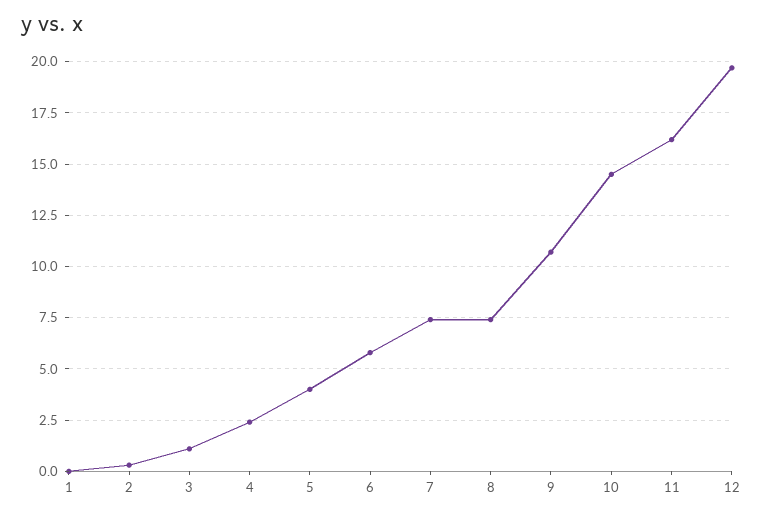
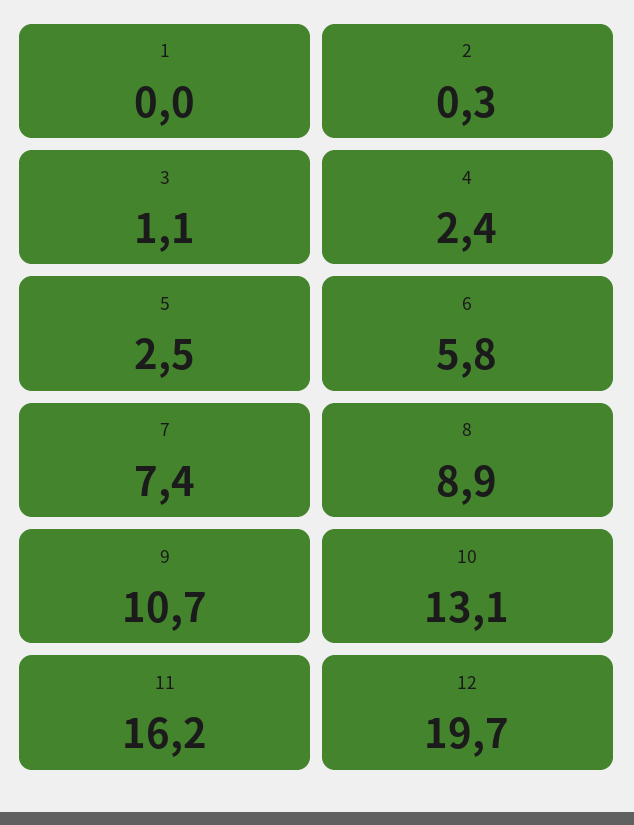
  {
    "1": 0,
    "2": 0.3,
    "3": 1.1,
    "4": 2.4,
-   "5": 4,
+   "5": 2.5,
    "6": 5.8,
    "7": 7.4,
-   "8": 7.5,
+   "8": 8.9,
    "9": 10.7,
-   "10": 14.5,
+   "10": 13.1,
    "11": 16.2,
    "12": 19.7
  }

